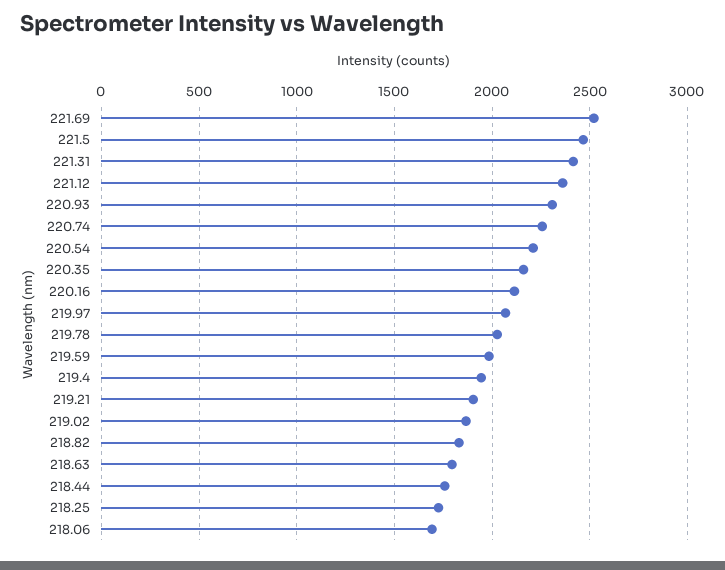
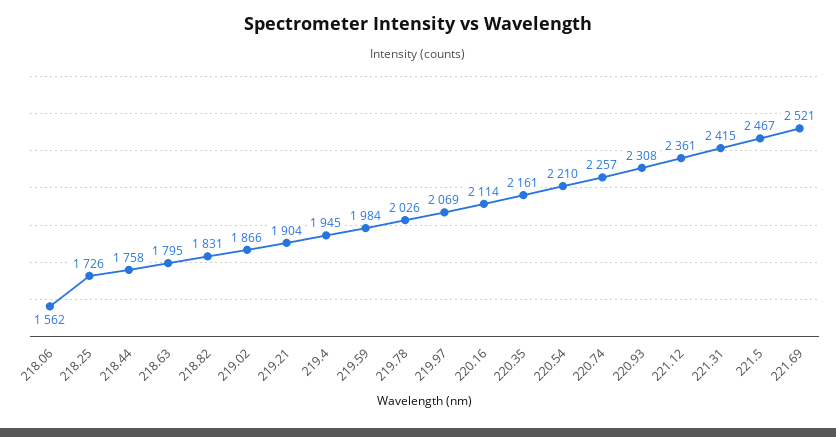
  {
    "221.69": 2521,
    "221.5": 2467,
    "221.31": 2415,
    "221.12": 2361,
    "220.93": 2308,
    "220.74": 2257,
    "220.54": 2210,
    "220.35": 2161,
    "220.16": 2114,
    "219.97": 2069,
    "219.78": 2026,
    "219.59": 1984,
    "219.4": 1945,
    "219.21": 1904,
    "219.02": 1866,
    "218.82": 1831,
    "218.63": 1795,
    "218.44": 1758,
    "218.25": 1726,
-   "218.06": 1700
+   "218.06": 1562
  }

